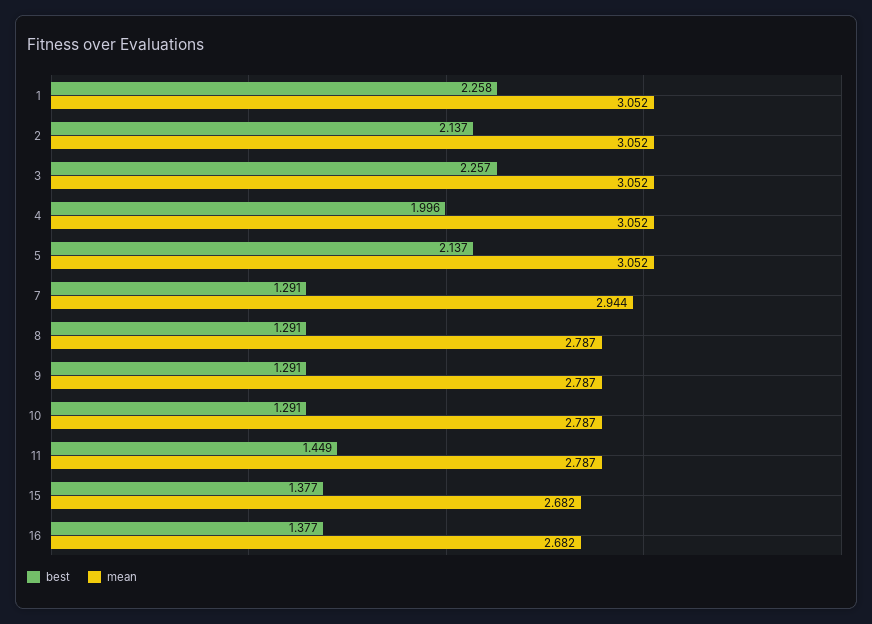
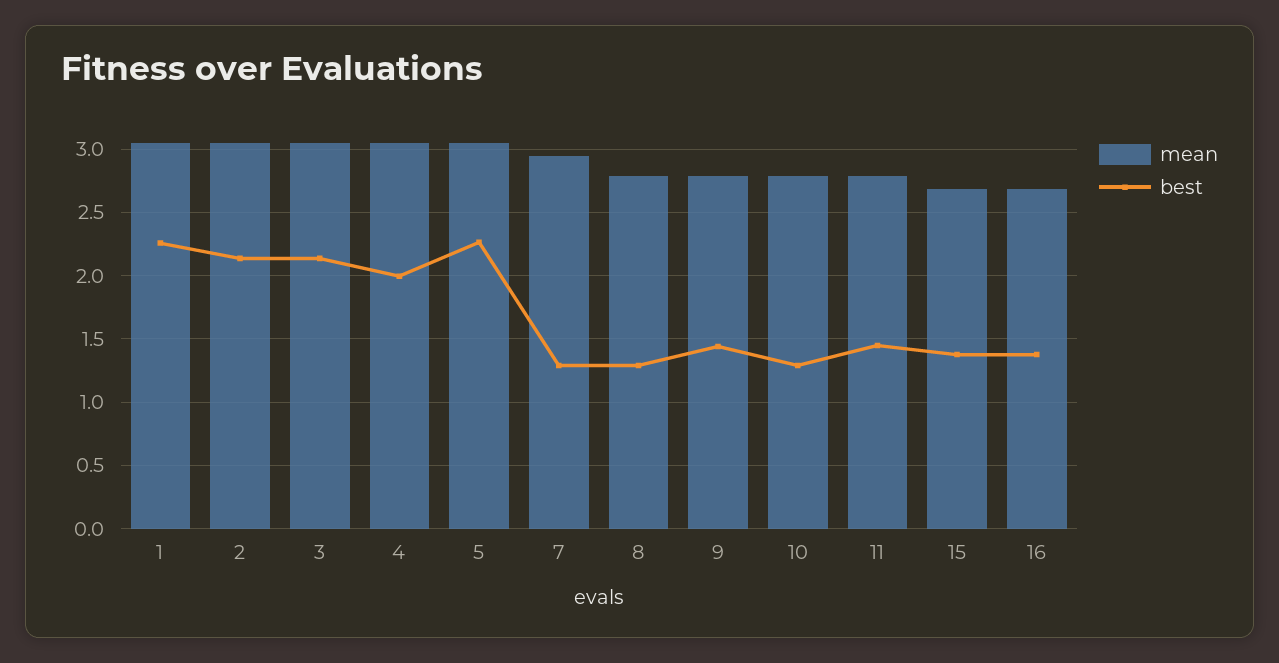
  {
    "best": {
      "1": 2.258,
      "2": 2.137,
-     "3": 2.257,
+     "3": 2.15,
      "4": 1.996,
-     "5": 2.137,
+     "5": 2.25,
      "7": 1.291,
      "8": 1.291,
-     "9": 1.291,
+     "9": 1.45,
      "10": 1.291,
      "11": 1.449,
      "15": 1.377,
      "16": 1.377
    },
    "mean": {
      "1": 3.052,
      "2": 3.052,
      "3": 3.052,
      "4": 3.052,
      "5": 3.052,
      "7": 2.944,
      "8": 2.787,
      "9": 2.787,
      "10": 2.787,
      "11": 2.787,
      "15": 2.682,
      "16": 2.682
    }
  }

